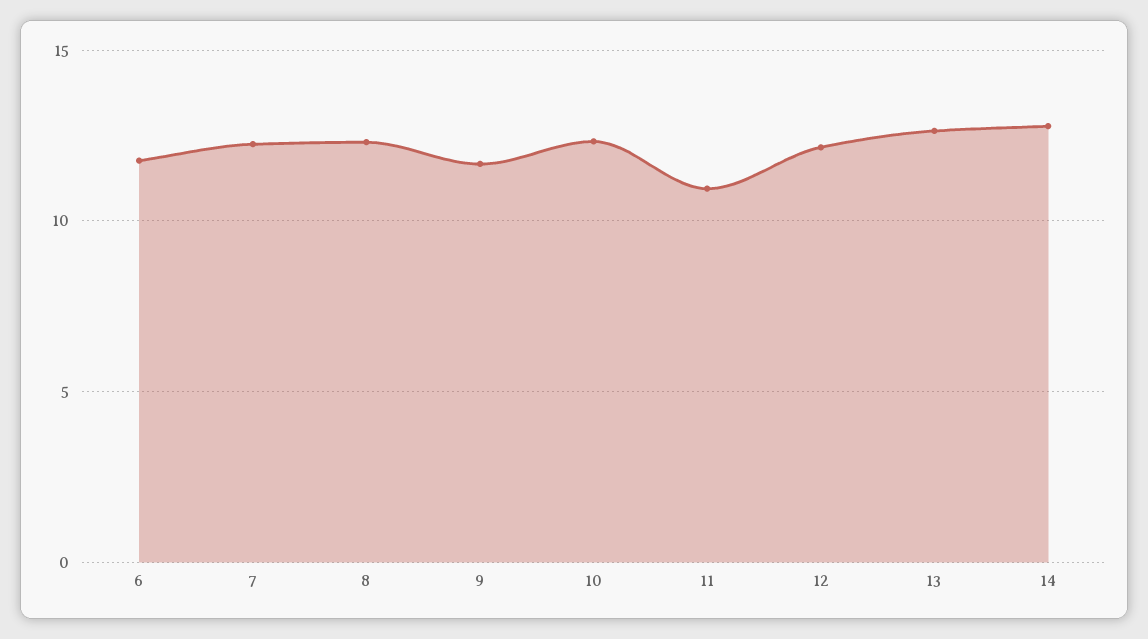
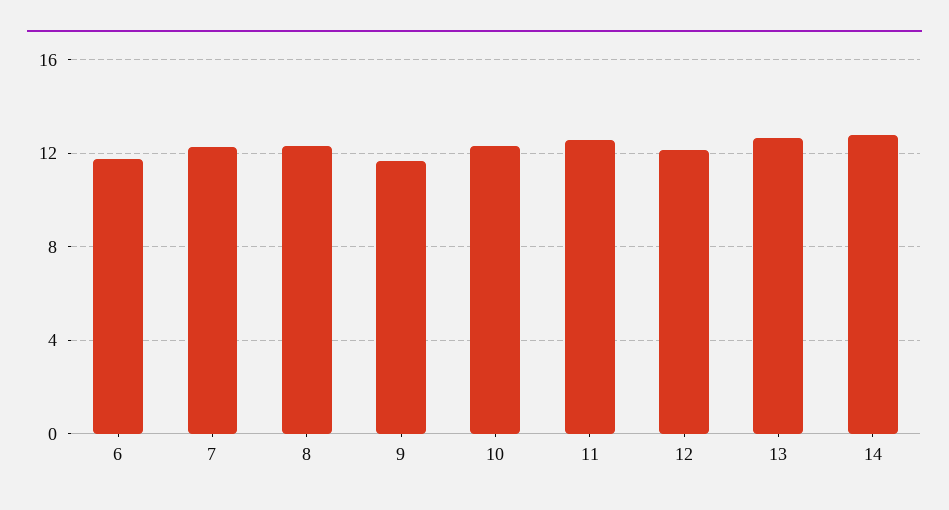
  {
    "6": 12,
    "7": 12.5,
    "8": 12.5,
    "9": 11.5,
    "10": 12.5,
-   "11": 11,
+   "11": 12.5,
    "12": 12,
    "13": 12.5,
    "14": 13
  }

